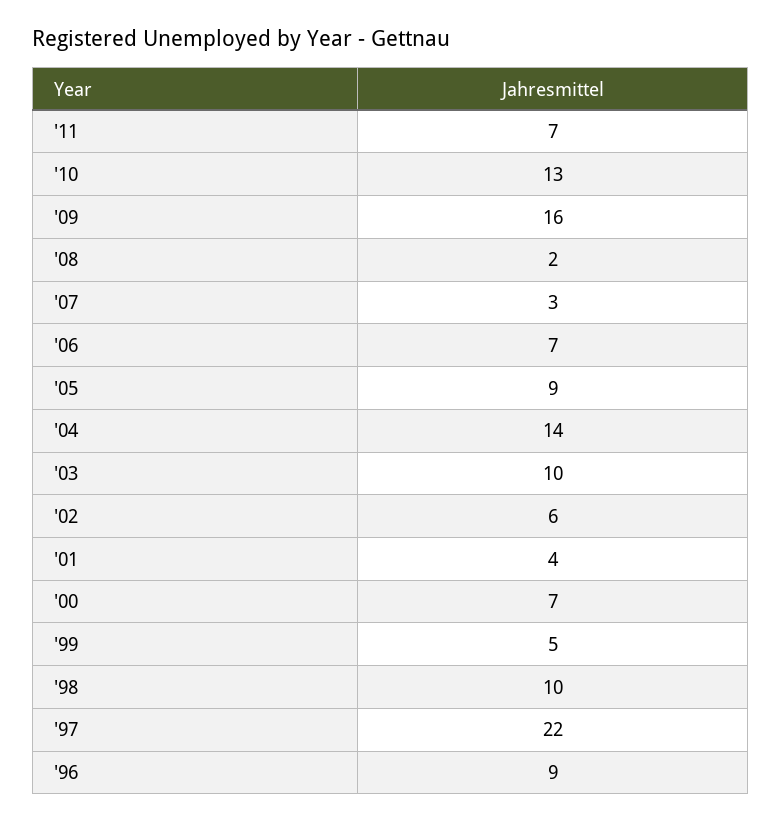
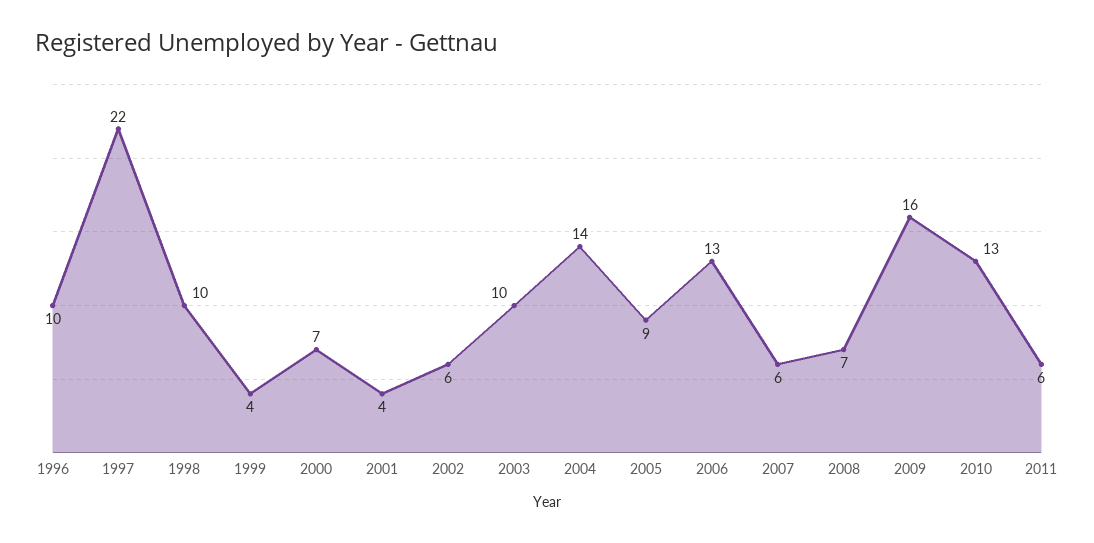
  {
-   "'11": 7,
+   "'11": 6,
    "'10": 13,
    "'09": 16,
-   "'08": 2,
+   "'08": 7,
-   "'07": 3,
+   "'07": 6,
-   "'06": 7,
+   "'06": 13,
    "'05": 9,
    "'04": 14,
    "'03": 10,
    "'02": 6,
    "'01": 4,
    "'00": 7,
-   "'99": 5,
+   "'99": 4,
    "'98": 10,
    "'97": 22,
-   "'96": 9
+   "'96": 10
  }

